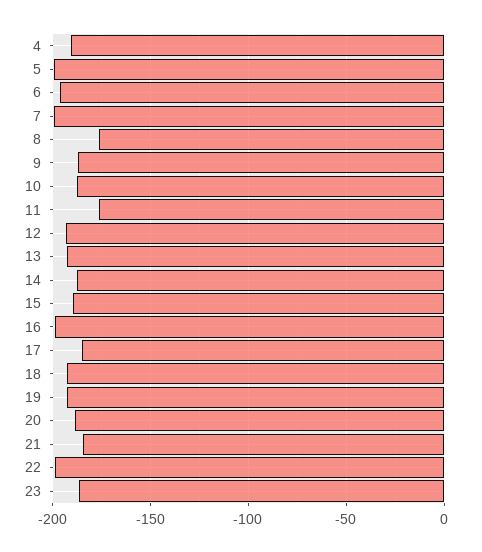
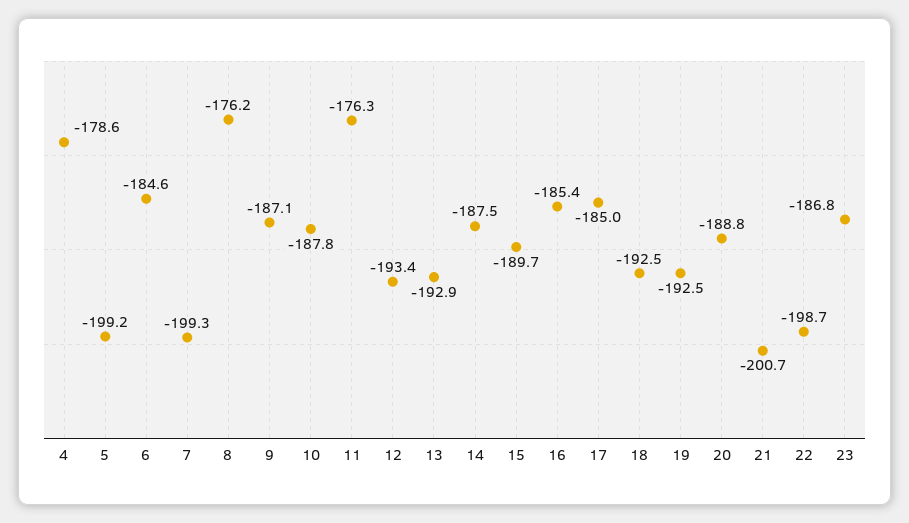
  {
-   "4": -190,
+   "4": -178.6,
    "5": -199.2,
-   "6": -195,
+   "6": -184.6,
    "7": -199.3,
    "8": -176.2,
    "9": -187.1,
    "10": -187.8,
    "11": -176.3,
    "12": -193.4,
    "13": -192.9,
    "14": -187.5,
    "15": -189.7,
-   "16": -200,
+   "16": -185.4,
    "17": -185,
    "18": -192.5,
    "19": -192.5,
    "20": -188.8,
-   "21": -185,
+   "21": -200.7,
    "22": -198.7,
    "23": -186.8
  }

